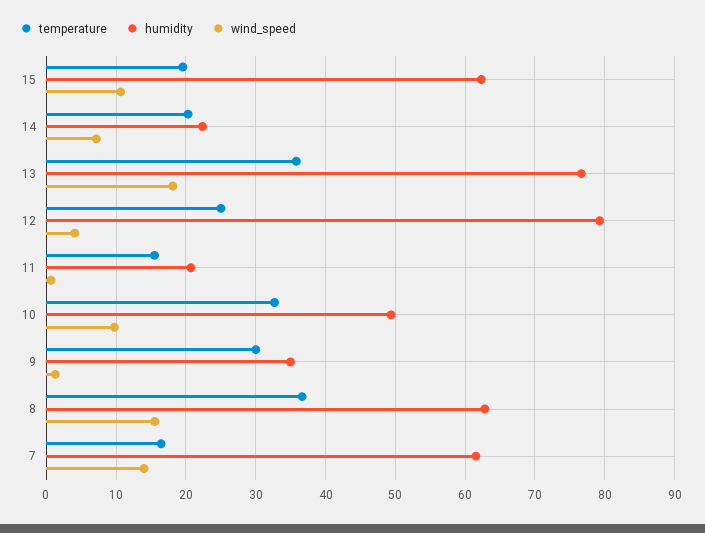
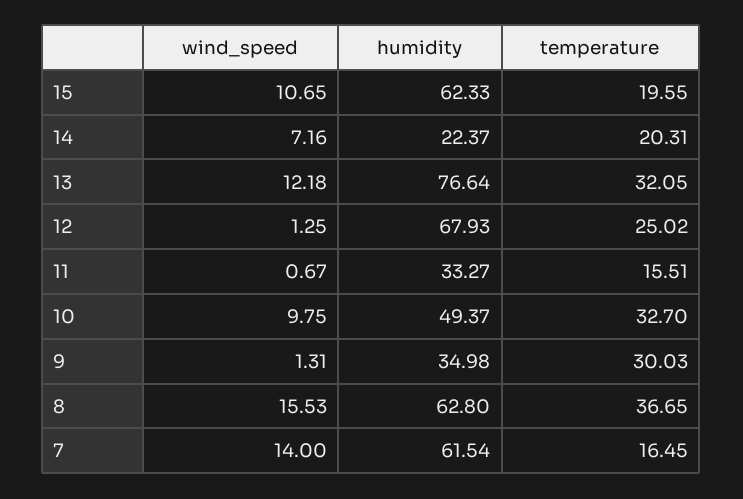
  {
    "temperature": {
      "15": 19.55,
      "14": 20.31,
-     "13": 36,
+     "13": 32.05,
      "12": 25.02,
      "11": 15.51,
      "10": 32.7,
      "9": 30.03,
      "8": 36.65,
      "7": 16.45
    },
    "humidity": {
      "15": 62.33,
      "14": 22.37,
      "13": 76.64,
-     "12": 79,
+     "12": 67.93,
-     "11": 21,
+     "11": 33.27,
      "10": 49.37,
      "9": 34.98,
      "8": 62.8,
      "7": 61.54
    },
    "wind_speed": {
      "15": 10.65,
      "14": 7.16,
-     "13": 18,
+     "13": 12.18,
-     "12": 4,
+     "12": 1.25,
      "11": 0.67,
      "10": 9.75,
      "9": 1.31,
      "8": 15.53,
      "7": 14
    }
  }

